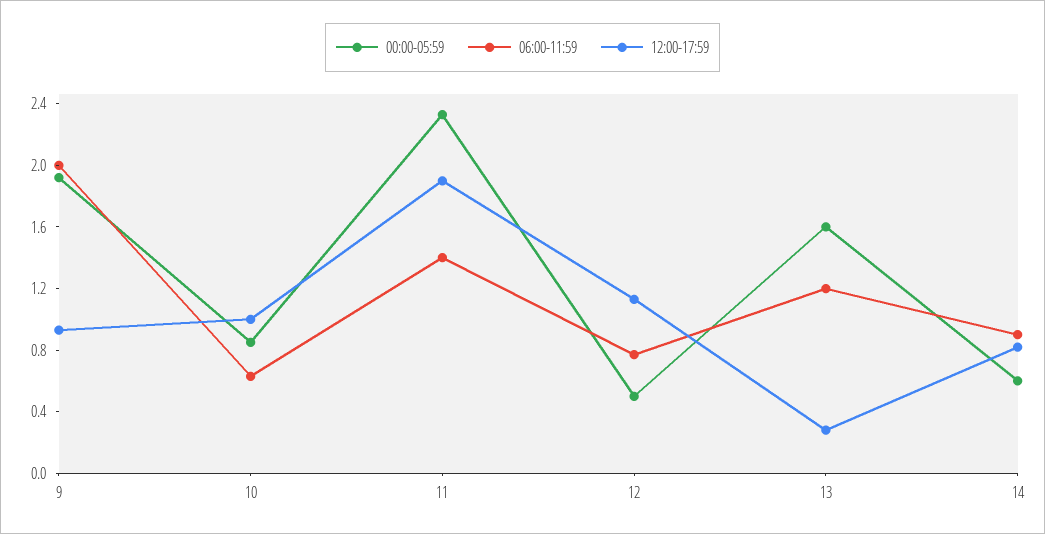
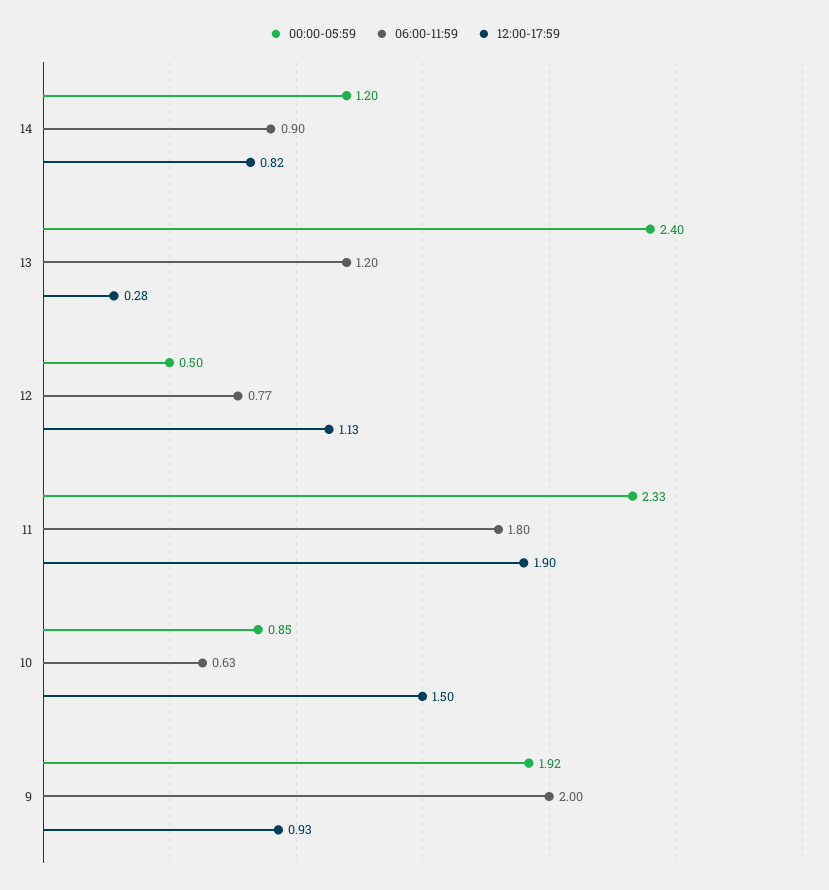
  {
    "00:00-05:59": {
      "9": 1.92,
      "10": 0.85,
      "11": 2.33,
      "12": 0.5,
-     "13": 1.6,
+     "13": 2.4,
-     "14": 0.6
+     "14": 1.2
    },
    "06:00-11:59": {
      "9": 2,
      "10": 0.63,
-     "11": 1.4,
+     "11": 1.8,
      "12": 0.77,
      "13": 1.2,
      "14": 0.9
    },
    "12:00-17:59": {
      "9": 0.93,
-     "10": 1,
+     "10": 1.5,
      "11": 1.9,
      "12": 1.13,
      "13": 0.28,
      "14": 0.82
    }
  }

